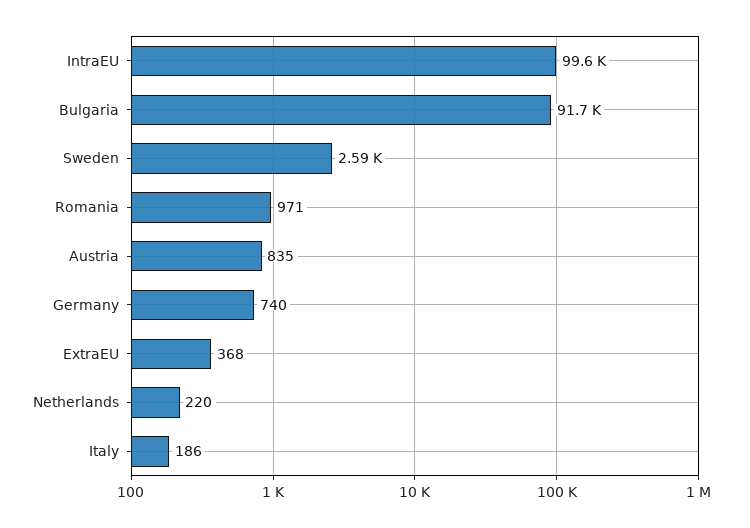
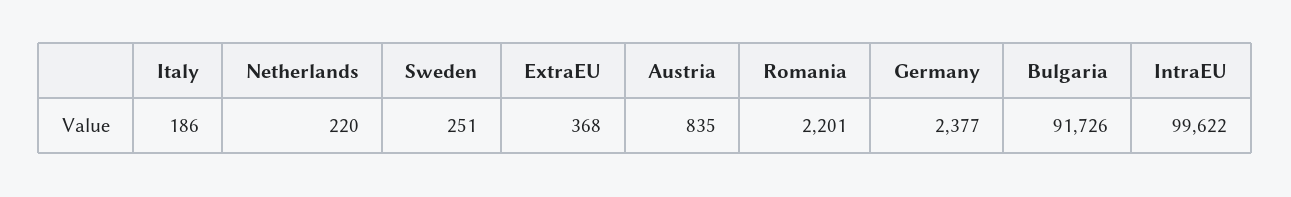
  {
    "IntraEU": 99622,
    "Bulgaria": 91726,
-   "Sweden": 2590,
+   "Sweden": 251,
-   "Romania": 971,
+   "Romania": 2201,
    "Austria": 835,
-   "Germany": 740,
+   "Germany": 2377,
    "ExtraEU": 368,
    "Netherlands": 220,
    "Italy": 186
  }

